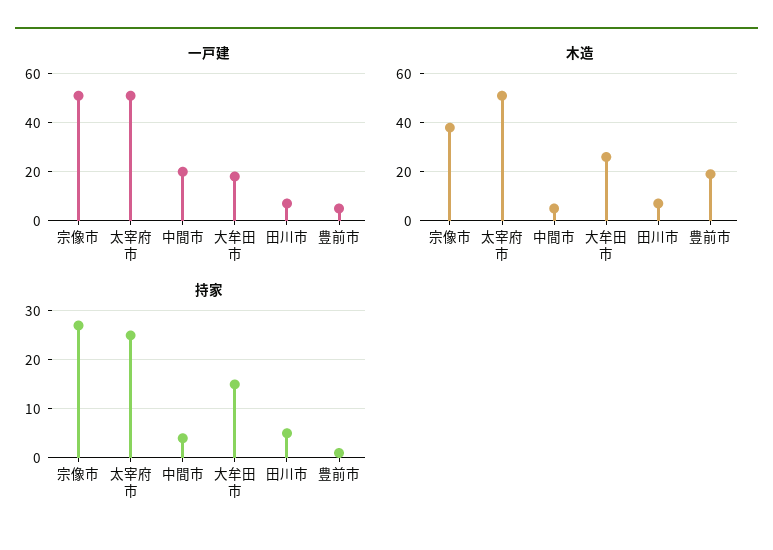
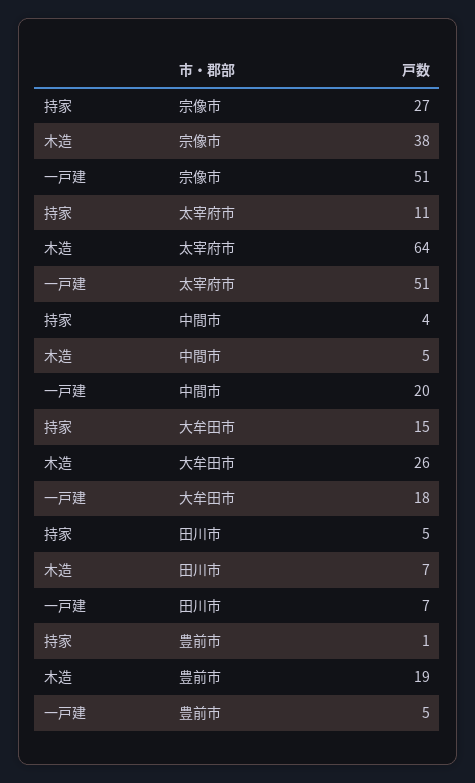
  {
    "一戸建": {
      "宗像市": 51,
      "太宰府市": 51,
      "中間市": 20,
      "大牟田市": 18,
      "田川市": 7,
      "豊前市": 5
    },
    "木造": {
      "宗像市": 38,
-     "太宰府市": 50,
+     "太宰府市": 64,
      "中間市": 5,
      "大牟田市": 26,
      "田川市": 7,
      "豊前市": 19
    },
    "持家": {
      "宗像市": 27,
-     "太宰府市": 25,
+     "太宰府市": 11,
      "中間市": 4,
      "大牟田市": 15,
      "田川市": 5,
      "豊前市": 1
    }
  }

